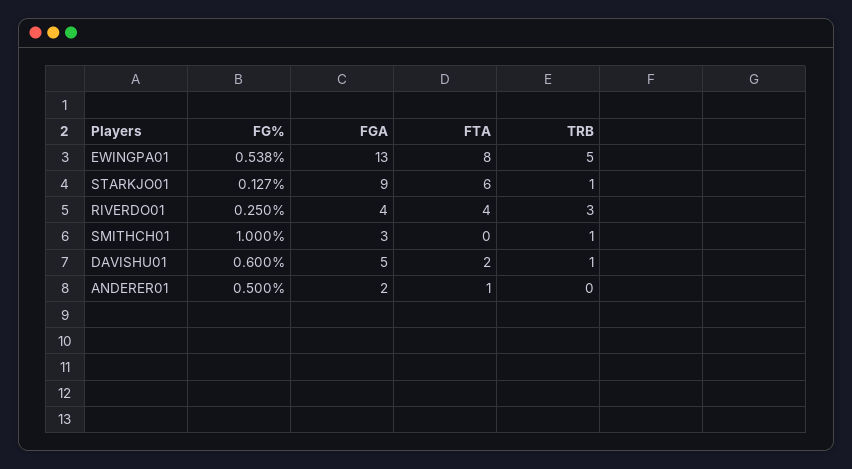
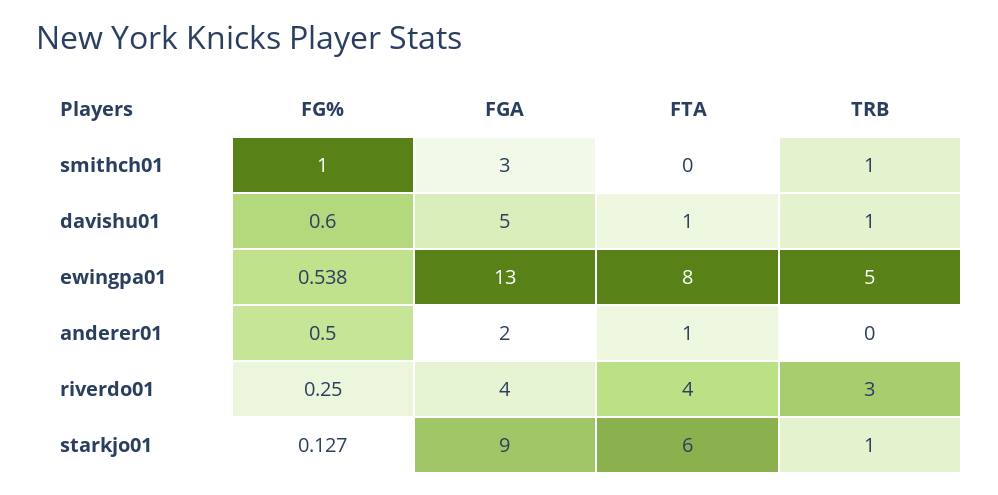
  {
    "FG%": {
      "EWINGPA01": 0.538,
      "STARKJO01": 0.127,
      "RIVERDO01": 0.25,
      "SMITHCH01": 1,
      "DAVISHU01": 0.6,
      "ANDERER01": 0.5
    },
    "FGA": {
      "EWINGPA01": 13,
      "STARKJO01": 9,
      "RIVERDO01": 4,
      "SMITHCH01": 3,
      "DAVISHU01": 5,
      "ANDERER01": 2
    },
    "FTA": {
      "EWINGPA01": 8,
      "STARKJO01": 6,
      "RIVERDO01": 4,
      "SMITHCH01": 0,
-     "DAVISHU01": 2,
+     "DAVISHU01": 1,
      "ANDERER01": 1
    },
    "TRB": {
      "EWINGPA01": 5,
      "STARKJO01": 1,
      "RIVERDO01": 3,
      "SMITHCH01": 1,
      "DAVISHU01": 1,
      "ANDERER01": 0
    }
  }

